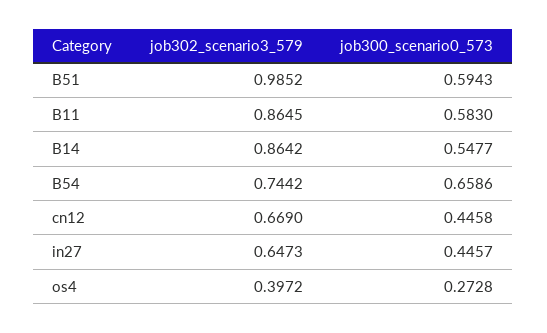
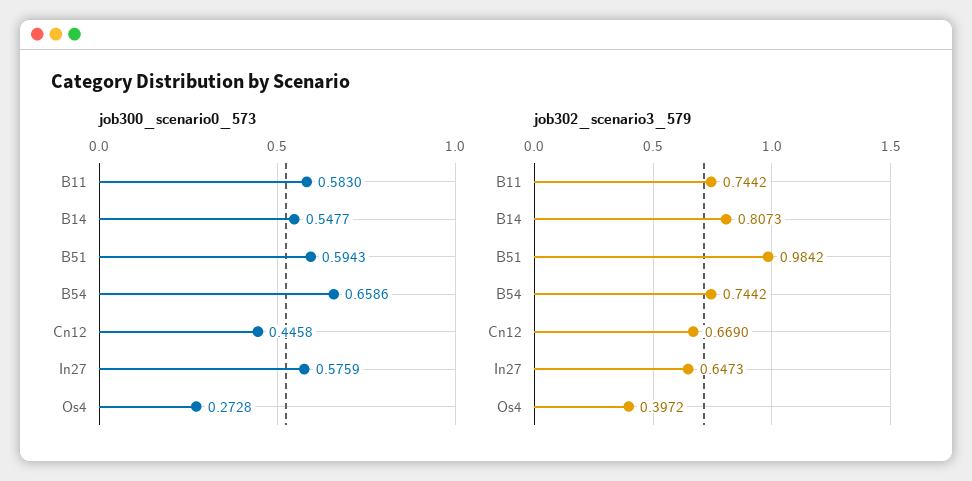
  {
    "job302_scenario3_579": {
-     "B51": 0.9852,
+     "B51": 0.9842,
-     "B11": 0.8645,
+     "B11": 0.7442,
-     "B14": 0.8642,
+     "B14": 0.8073,
      "B54": 0.7442,
      "cn12": 0.669,
      "in27": 0.6473,
      "os4": 0.3972
    },
    "job300_scenario0_573": {
      "B51": 0.5943,
      "B11": 0.583,
      "B14": 0.5477,
      "B54": 0.6586,
      "cn12": 0.4458,
-     "in27": 0.4457,
+     "in27": 0.5759,
      "os4": 0.2728
    }
  }

